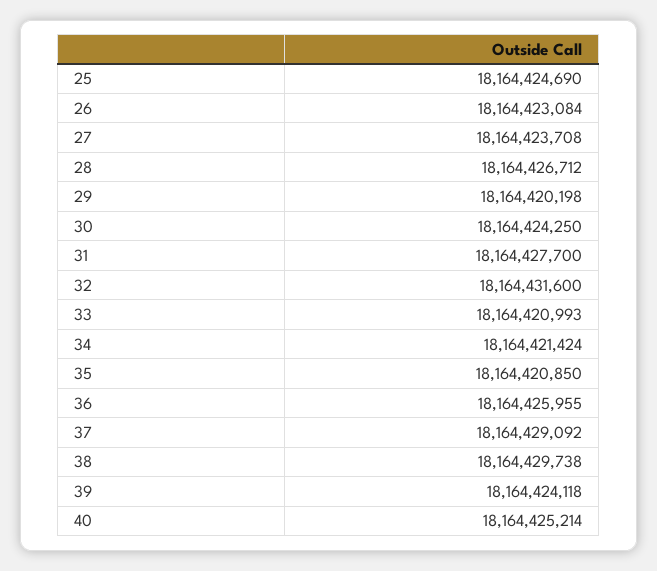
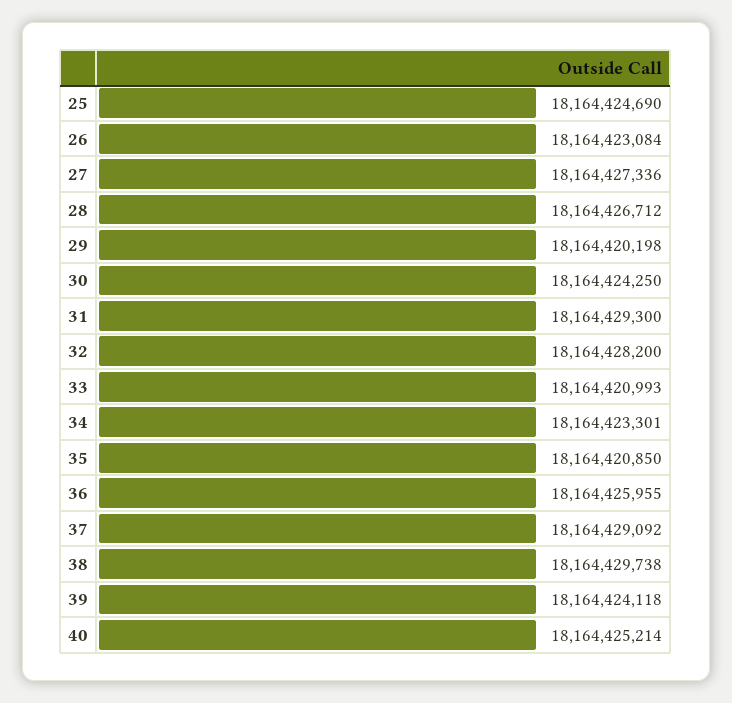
  {
    "25": 18164424690,
    "26": 18164423084,
-   "27": 18164423708,
+   "27": 18164427336,
    "28": 18164426712,
    "29": 18164420198,
    "30": 18164424250,
-   "31": 18164427700,
+   "31": 18164429300,
-   "32": 18164431600,
+   "32": 18164428200,
    "33": 18164420993,
-   "34": 18164421424,
+   "34": 18164423301,
    "35": 18164420850,
    "36": 18164425955,
    "37": 18164429092,
    "38": 18164429738,
    "39": 18164424118,
    "40": 18164425214
  }

